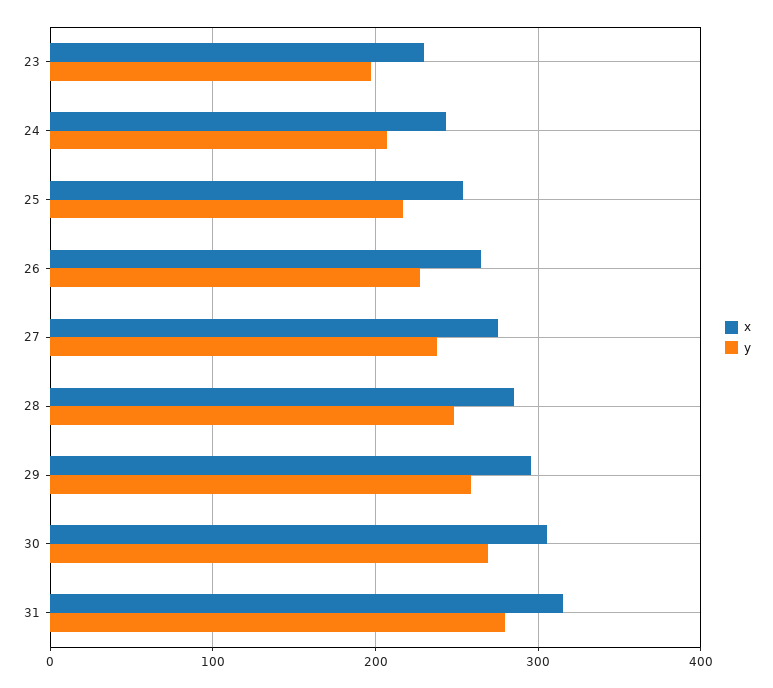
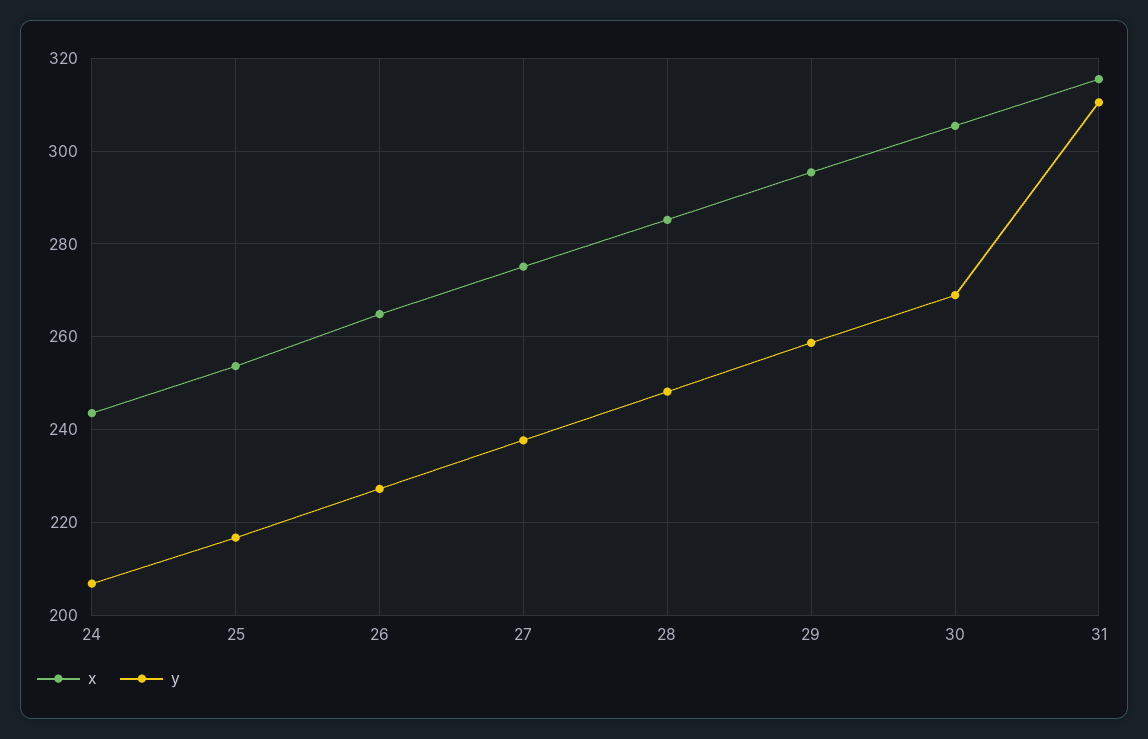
  {
    "x": {
-     "23": 230,
      "24": 244,
      "25": 254,
      "26": 264,
      "27": 276,
      "28": 286,
      "29": 296,
      "30": 306,
      "31": 316
    },
    "y": {
-     "23": 200,
      "24": 206,
      "25": 216,
      "26": 228,
      "27": 238,
      "28": 248,
      "29": 258,
      "30": 270,
-     "31": 280
+     "31": 310
    }
  }

